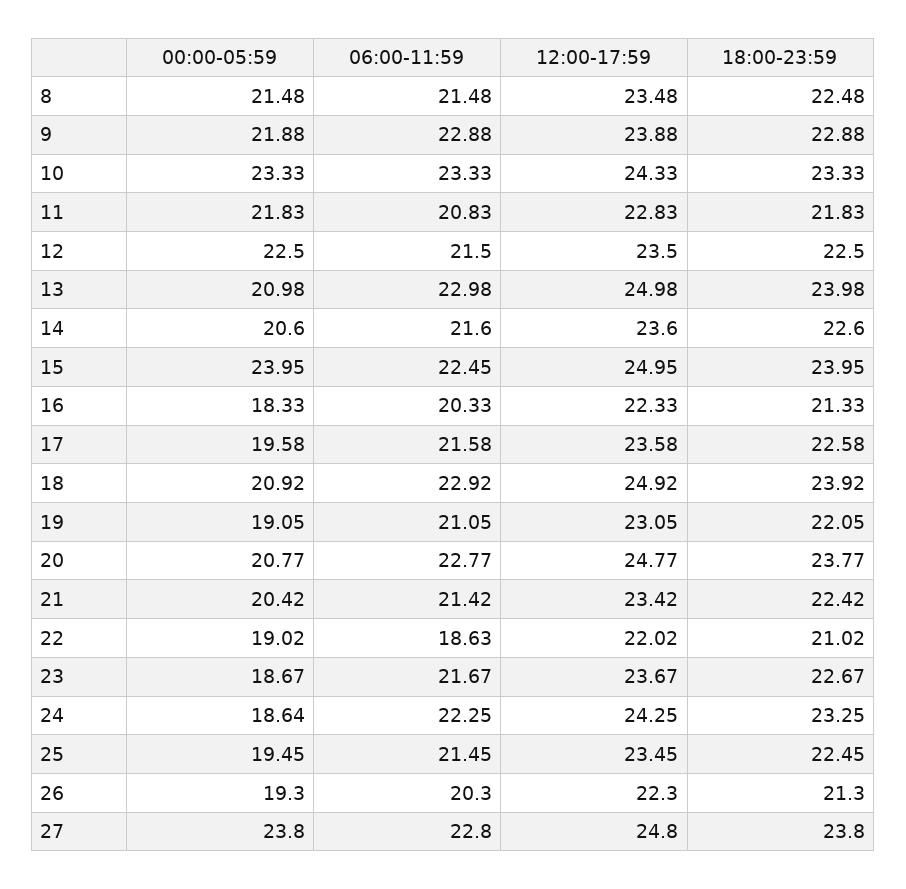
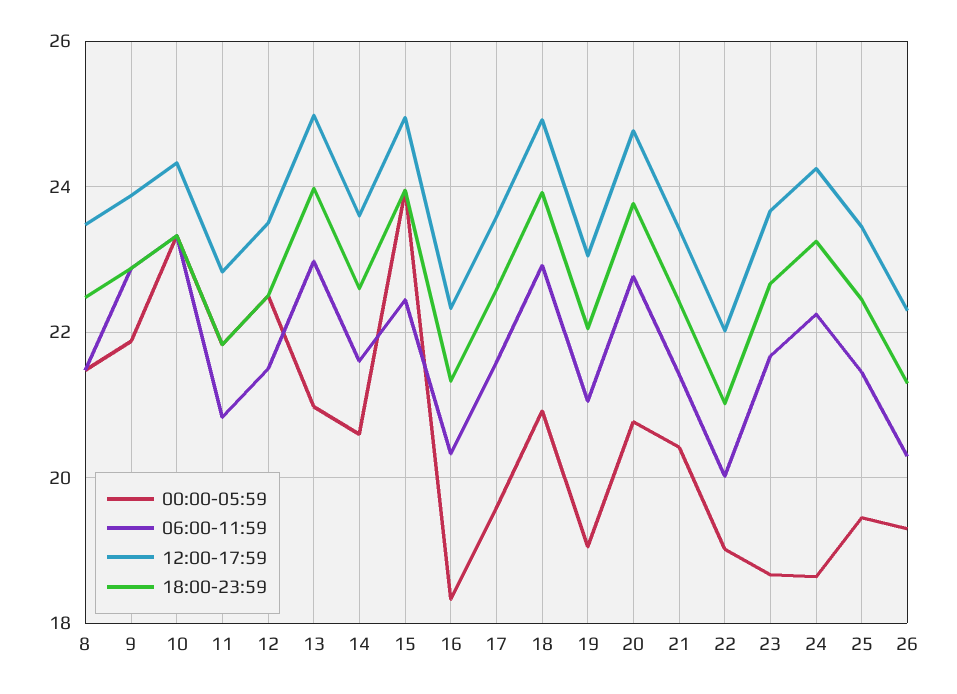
  {
    "00:00-05:59": {
      "8": 21.48,
      "9": 21.88,
      "10": 23.33,
      "11": 21.83,
      "12": 22.5,
      "13": 20.98,
      "14": 20.6,
      "15": 23.95,
      "16": 18.33,
      "17": 19.58,
      "18": 20.92,
      "19": 19.05,
      "20": 20.77,
      "21": 20.42,
      "22": 19.02,
      "23": 18.67,
      "24": 18.64,
      "25": 19.45,
-     "26": 19.3,
+     "26": 19.3
-     "27": 23.8
    },
    "06:00-11:59": {
      "8": 21.48,
      "9": 22.88,
      "10": 23.33,
      "11": 20.83,
      "12": 21.5,
      "13": 22.98,
      "14": 21.6,
      "15": 22.45,
      "16": 20.33,
      "17": 21.58,
      "18": 22.92,
      "19": 21.05,
      "20": 22.77,
      "21": 21.42,
-     "22": 18.63,
+     "22": 20,
      "23": 21.67,
      "24": 22.25,
      "25": 21.45,
-     "26": 20.3,
+     "26": 20.3
-     "27": 22.8
    },
    "12:00-17:59": {
      "8": 23.48,
      "9": 23.88,
      "10": 24.33,
      "11": 22.83,
      "12": 23.5,
      "13": 24.98,
      "14": 23.6,
      "15": 24.95,
      "16": 22.33,
      "17": 23.58,
      "18": 24.92,
      "19": 23.05,
      "20": 24.77,
      "21": 23.42,
      "22": 22.02,
      "23": 23.67,
      "24": 24.25,
      "25": 23.45,
-     "26": 22.3,
+     "26": 22.3
-     "27": 24.8
    },
    "18:00-23:59": {
      "8": 22.48,
      "9": 22.88,
      "10": 23.33,
      "11": 21.83,
      "12": 22.5,
      "13": 23.98,
      "14": 22.6,
      "15": 23.95,
      "16": 21.33,
      "17": 22.58,
      "18": 23.92,
      "19": 22.05,
      "20": 23.77,
      "21": 22.42,
      "22": 21.02,
      "23": 22.67,
      "24": 23.25,
      "25": 22.45,
-     "26": 21.3,
+     "26": 21.3
-     "27": 23.8
    }
  }

